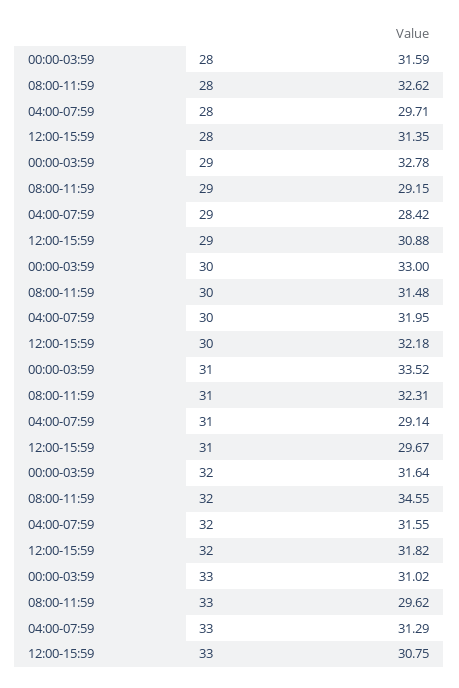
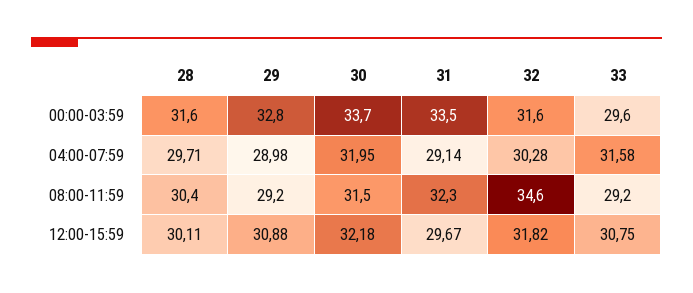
  {
    "00:00-03:59": {
      "28": 31.59,
      "29": 32.78,
-     "30": 33,
+     "30": 33.7,
      "31": 33.52,
      "32": 31.64,
-     "33": 31.02
+     "33": 29.6
    },
    "08:00-11:59": {
-     "28": 32.62,
+     "28": 30.4,
      "29": 29.15,
      "30": 31.48,
      "31": 32.31,
      "32": 34.55,
-     "33": 29.62
+     "33": 29.2
    },
    "04:00-07:59": {
      "28": 29.71,
-     "29": 28.42,
+     "29": 28.98,
      "30": 31.95,
      "31": 29.14,
-     "32": 31.55,
+     "32": 30.28,
-     "33": 31.29
+     "33": 31.58
    },
    "12:00-15:59": {
-     "28": 31.35,
+     "28": 30.11,
      "29": 30.88,
      "30": 32.18,
      "31": 29.67,
      "32": 31.82,
      "33": 30.75
    }
  }

